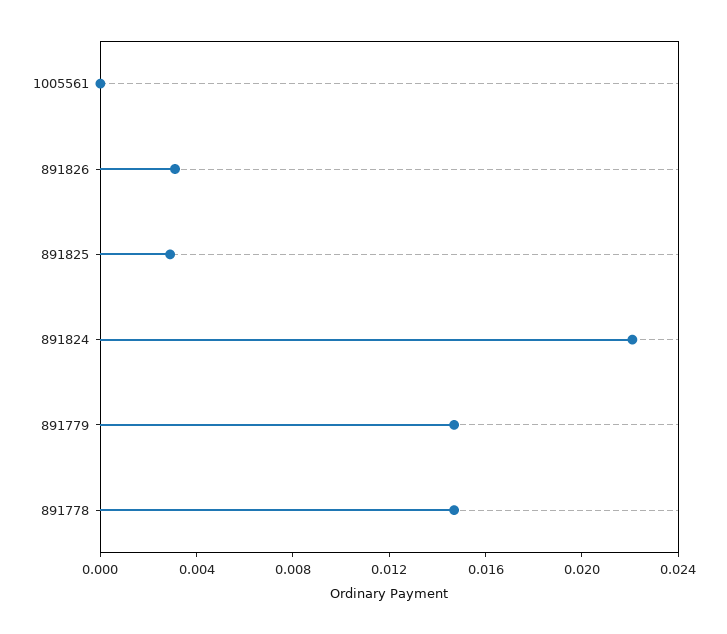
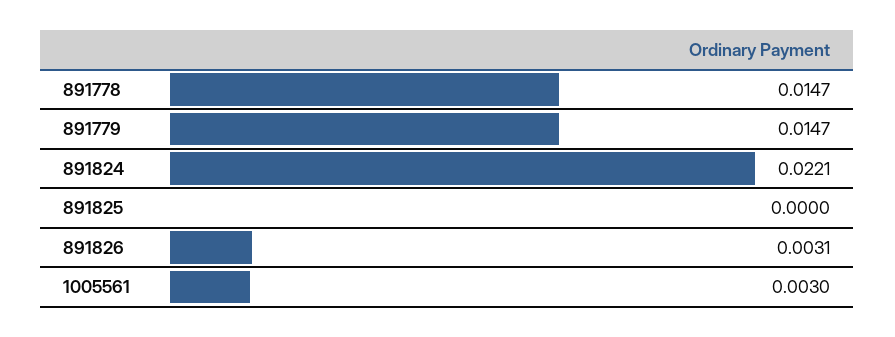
  {
-   "1005561": 0,
+   "1005561": 0.003,
    "891826": 0.0031,
-   "891825": 0.003,
+   "891825": 0,
    "891824": 0.0221,
    "891779": 0.0147,
    "891778": 0.0147
  }

